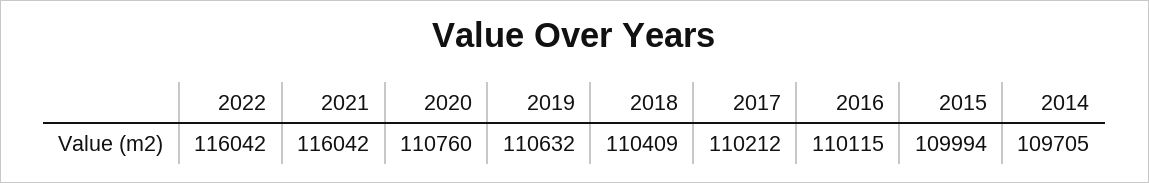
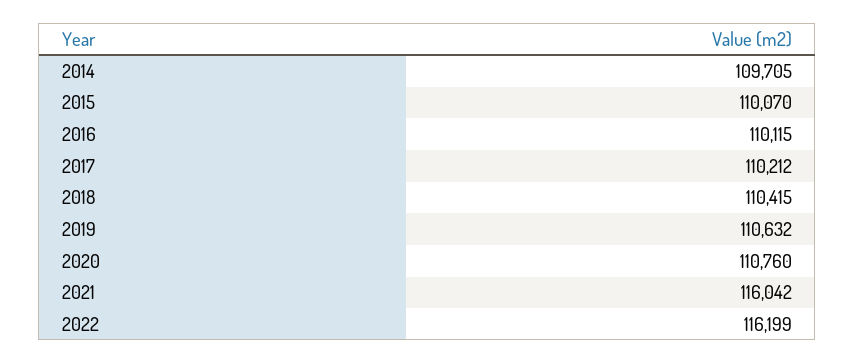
  {
-   "2022": 116042,
+   "2022": 116199,
    "2021": 116042,
    "2020": 110760,
    "2019": 110632,
-   "2018": 110409,
+   "2018": 110415,
    "2017": 110212,
    "2016": 110115,
-   "2015": 109994,
+   "2015": 110070,
    "2014": 109705
  }

